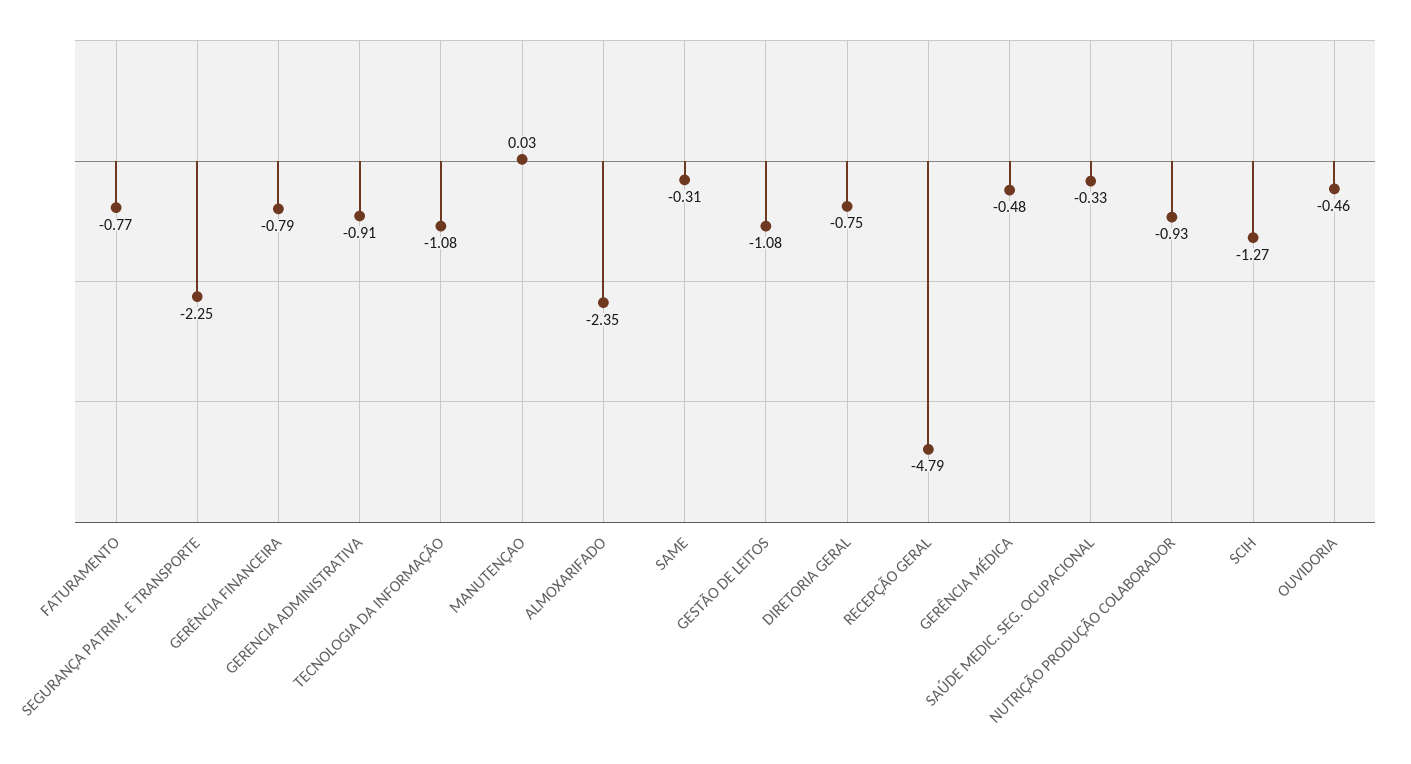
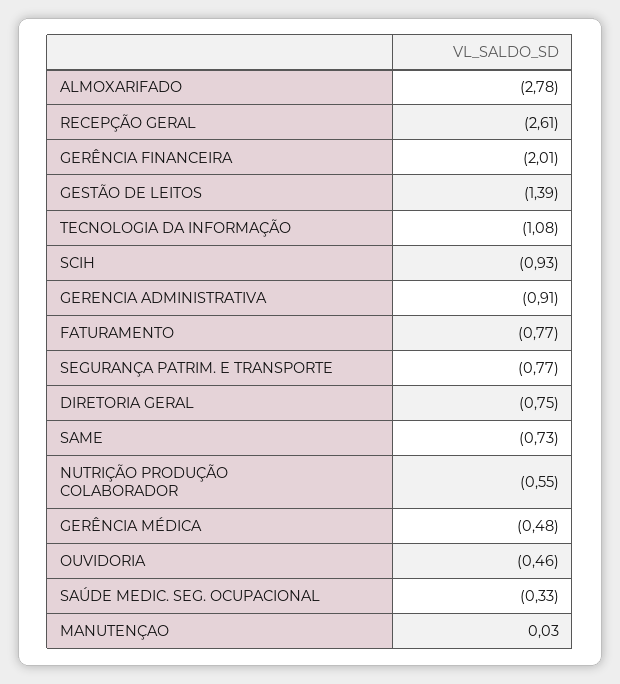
  {
    "FATURAMENTO": -0.77,
-   "SEGURANÇA PATRIM. E TRANSPORTE": -2.25,
+   "SEGURANÇA PATRIM. E TRANSPORTE": -0.77,
-   "GERÊNCIA FINANCEIRA": -0.79,
+   "GERÊNCIA FINANCEIRA": -2.01,
    "GERENCIA ADMINISTRATIVA": -0.91,
    "TECNOLOGIA DA INFORMAÇÃO": -1.08,
    "MANUTENÇAO": 0.03,
-   "ALMOXARIFADO": -2.35,
+   "ALMOXARIFADO": -2.78,
-   "SAME": -0.31,
+   "SAME": -0.73,
-   "GESTÃO DE LEITOS": -1.08,
+   "GESTÃO DE LEITOS": -1.39,
    "DIRETORIA GERAL": -0.75,
-   "RECEPÇÃO GERAL": -4.79,
+   "RECEPÇÃO GERAL": -2.61,
    "GERÊNCIA MÉDICA": -0.48,
    "SAÚDE MEDIC. SEG. OCUPACIONAL": -0.33,
-   "NUTRIÇÃO PRODUÇÃO COLABORADOR": -0.93,
+   "NUTRIÇÃO PRODUÇÃO COLABORADOR": -0.55,
-   "SCIH": -1.27,
+   "SCIH": -0.93,
    "OUVIDORIA": -0.46
  }

